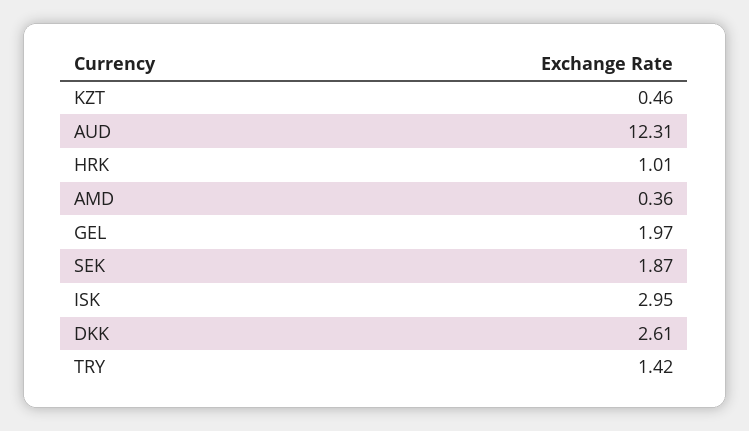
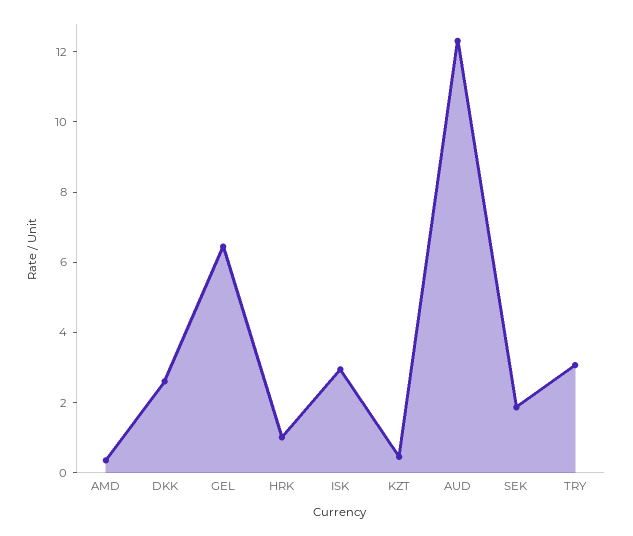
  {
    "KZT": 0.46,
    "AUD": 12.31,
    "HRK": 1.01,
    "AMD": 0.36,
-   "GEL": 1.97,
+   "GEL": 6.5,
    "SEK": 1.87,
    "ISK": 2.95,
    "DKK": 2.61,
-   "TRY": 1.42
+   "TRY": 3
  }

